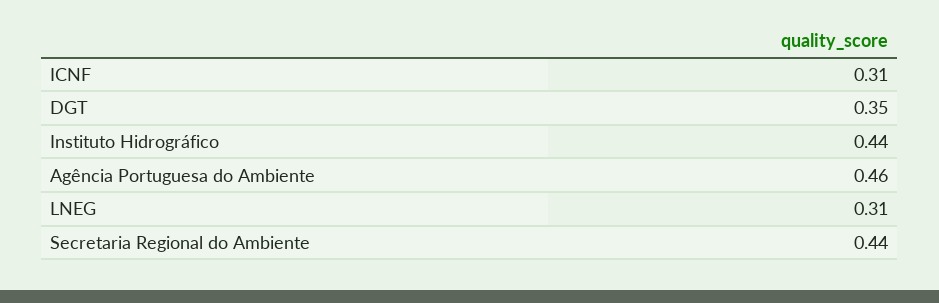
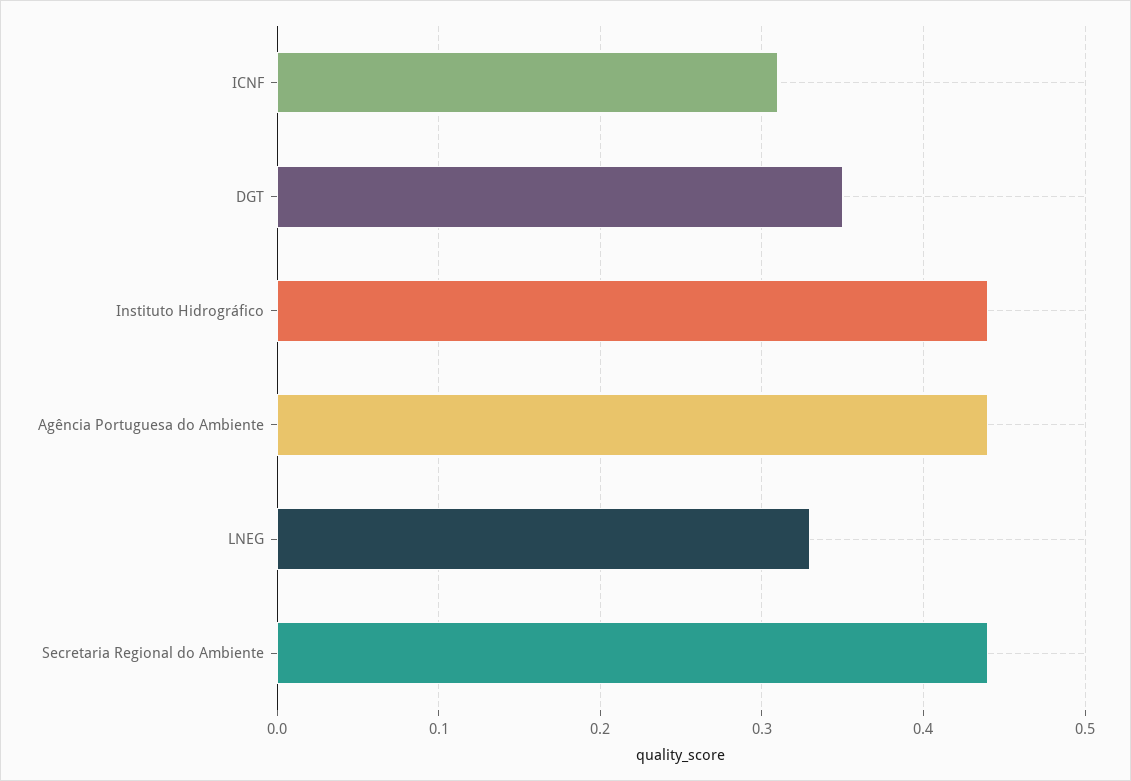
  {
    "ICNF": 0.31,
    "DGT": 0.35,
    "Instituto Hidrográfico": 0.44,
-   "Agência Portuguesa do Ambiente": 0.46,
+   "Agência Portuguesa do Ambiente": 0.44,
-   "LNEG": 0.31,
+   "LNEG": 0.33,
    "Secretaria Regional do Ambiente": 0.44
  }

